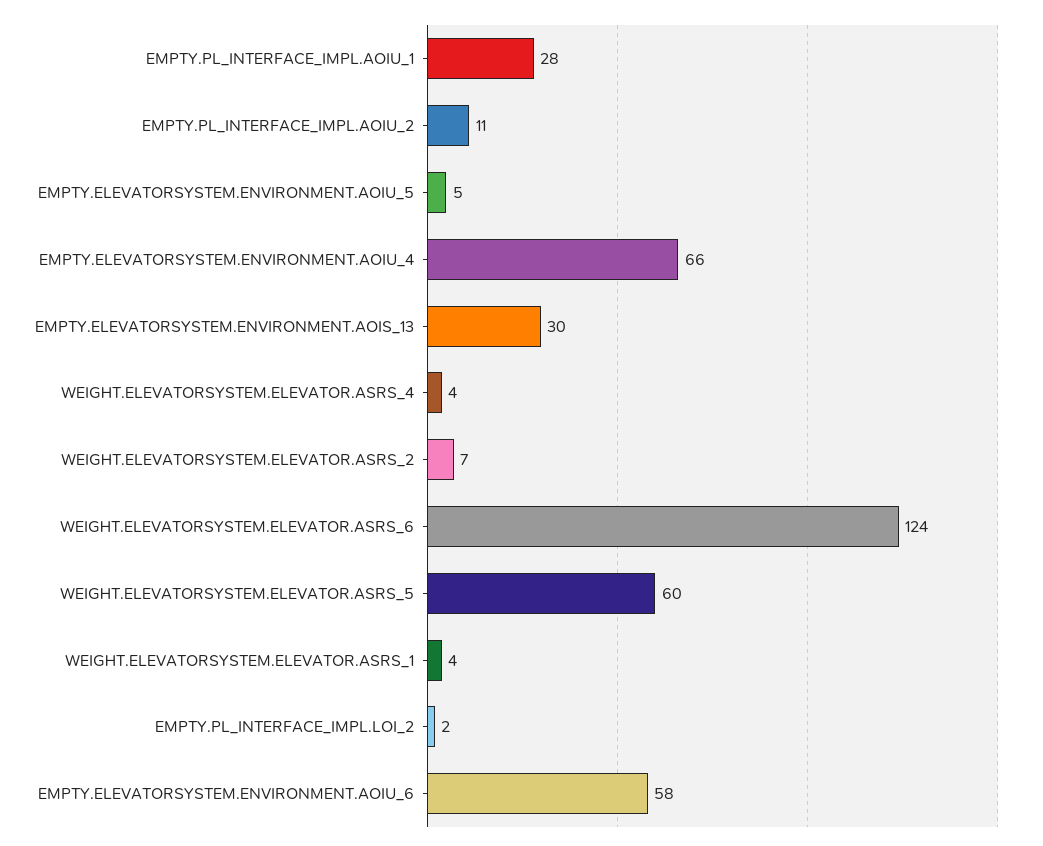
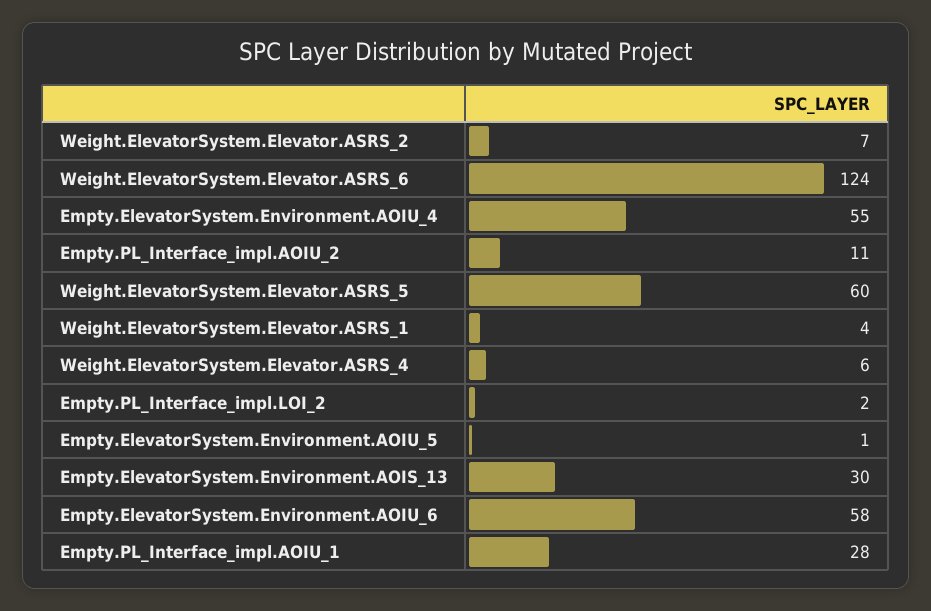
  {
    "EMPTY.PL_INTERFACE_IMPL.AOIU_1": 28,
    "EMPTY.PL_INTERFACE_IMPL.AOIU_2": 11,
-   "EMPTY.ELEVATORSYSTEM.ENVIRONMENT.AOIU_5": 5,
+   "EMPTY.ELEVATORSYSTEM.ENVIRONMENT.AOIU_5": 1,
-   "EMPTY.ELEVATORSYSTEM.ENVIRONMENT.AOIU_4": 66,
+   "EMPTY.ELEVATORSYSTEM.ENVIRONMENT.AOIU_4": 55,
    "EMPTY.ELEVATORSYSTEM.ENVIRONMENT.AOIS_13": 30,
-   "WEIGHT.ELEVATORSYSTEM.ELEVATOR.ASRS_4": 4,
+   "WEIGHT.ELEVATORSYSTEM.ELEVATOR.ASRS_4": 6,
    "WEIGHT.ELEVATORSYSTEM.ELEVATOR.ASRS_2": 7,
    "WEIGHT.ELEVATORSYSTEM.ELEVATOR.ASRS_6": 124,
    "WEIGHT.ELEVATORSYSTEM.ELEVATOR.ASRS_5": 60,
    "WEIGHT.ELEVATORSYSTEM.ELEVATOR.ASRS_1": 4,
    "EMPTY.PL_INTERFACE_IMPL.LOI_2": 2,
    "EMPTY.ELEVATORSYSTEM.ENVIRONMENT.AOIU_6": 58
  }

